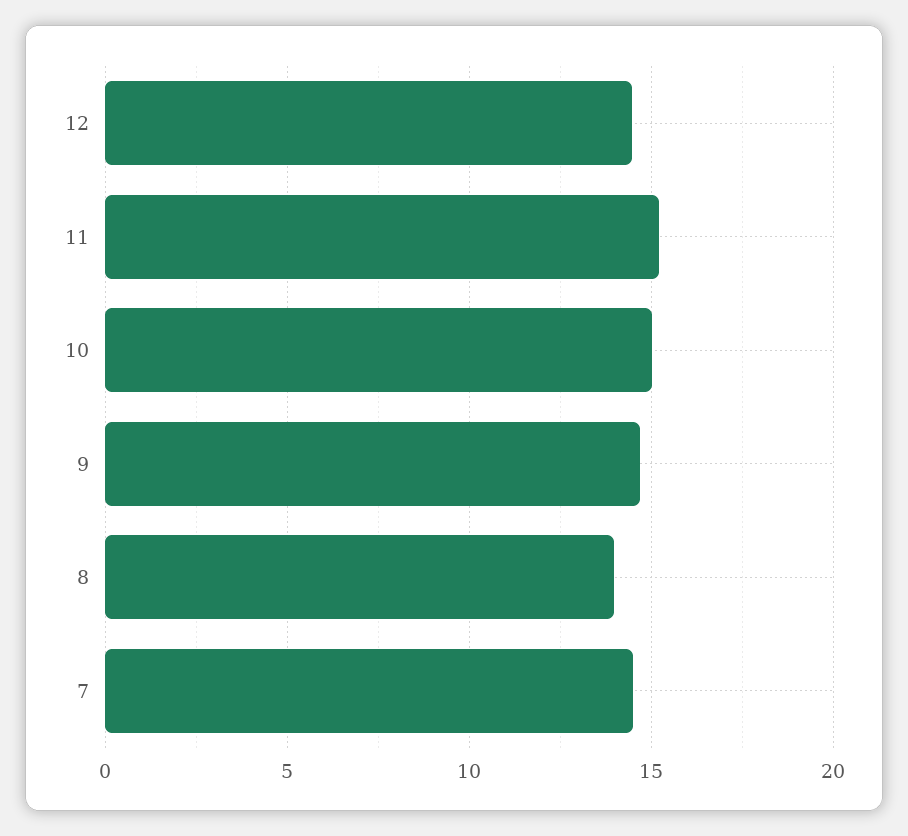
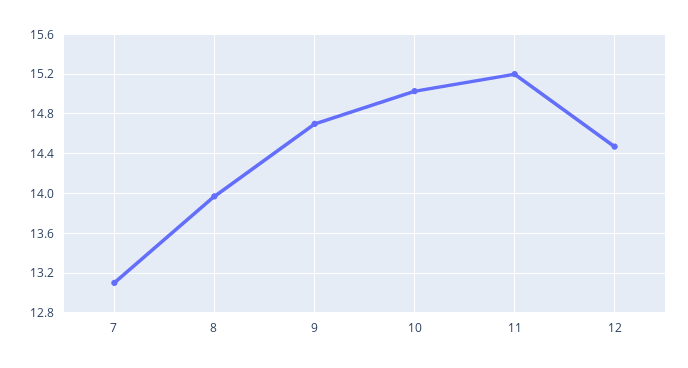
  {
    "12": 14.5,
    "11": 15.2,
    "10": 15,
    "9": 14.7,
    "8": 14,
-   "7": 14.5
+   "7": 13.1
  }

